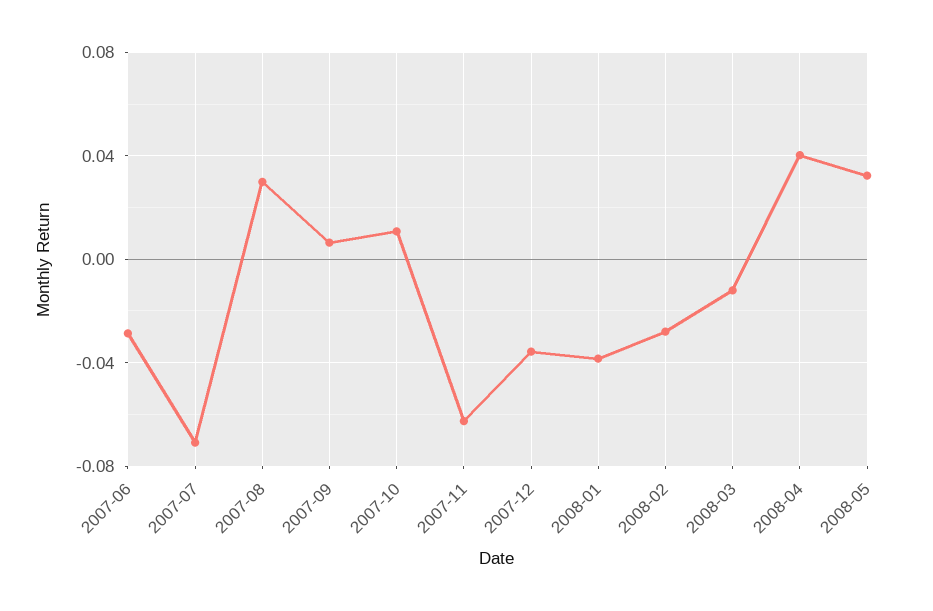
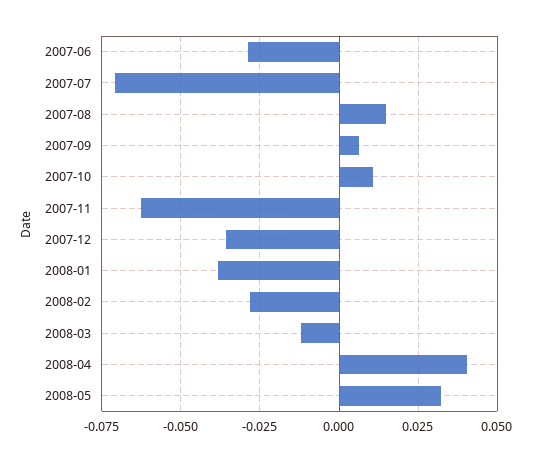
  {
    "2007-06": -0.0275,
    "2007-07": -0.07,
-   "2007-08": 0.03,
+   "2007-08": 0.015,
    "2007-09": 0.0075,
    "2007-10": 0.01,
    "2007-11": -0.0625,
    "2007-12": -0.035,
    "2008-01": -0.0375,
    "2008-02": -0.0275,
    "2008-03": -0.0125,
    "2008-04": 0.04,
    "2008-05": 0.0325
  }

